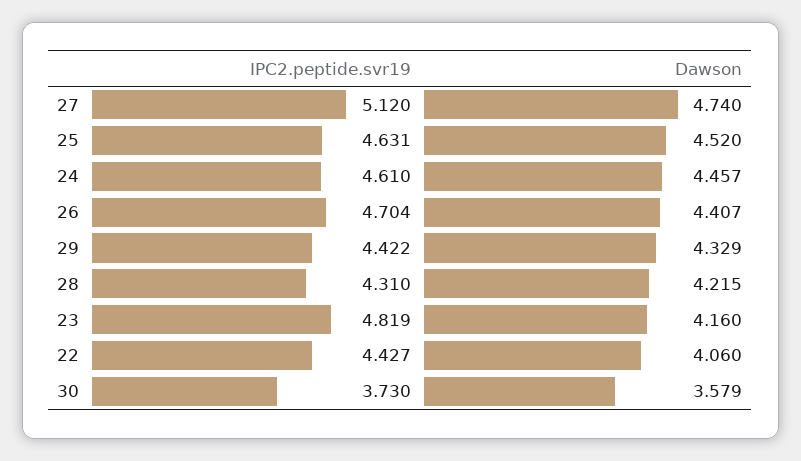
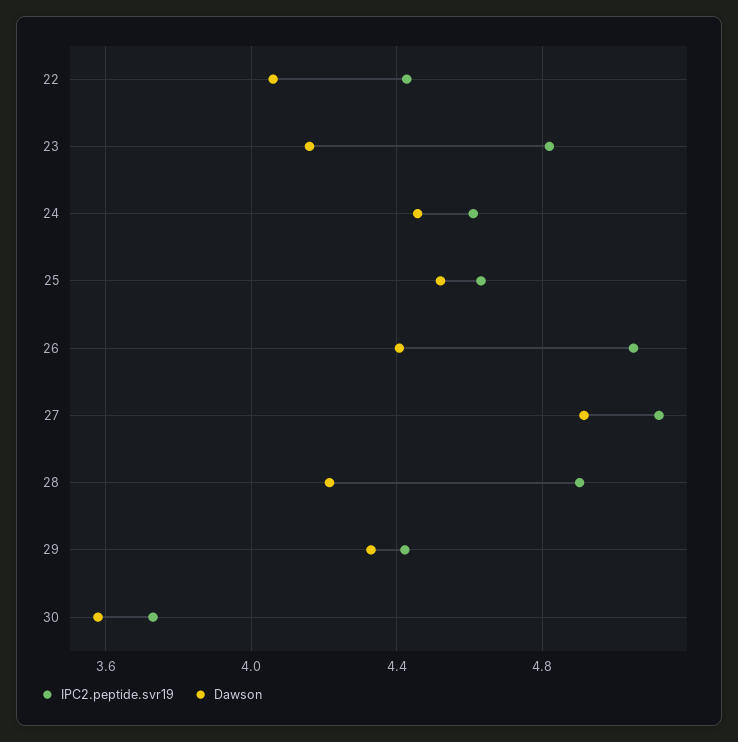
  {
    "IPC2.peptide.svr19": {
      "27": 5.12,
      "25": 4.631,
      "24": 4.61,
-     "26": 4.704,
+     "26": 5.05,
      "29": 4.422,
-     "28": 4.31,
+     "28": 4.9,
      "23": 4.819,
      "22": 4.427,
      "30": 3.73
    },
    "Dawson": {
-     "27": 4.74,
+     "27": 4.9,
      "25": 4.52,
      "24": 4.457,
      "26": 4.407,
      "29": 4.329,
      "28": 4.215,
      "23": 4.16,
      "22": 4.06,
      "30": 3.579
    }
  }

